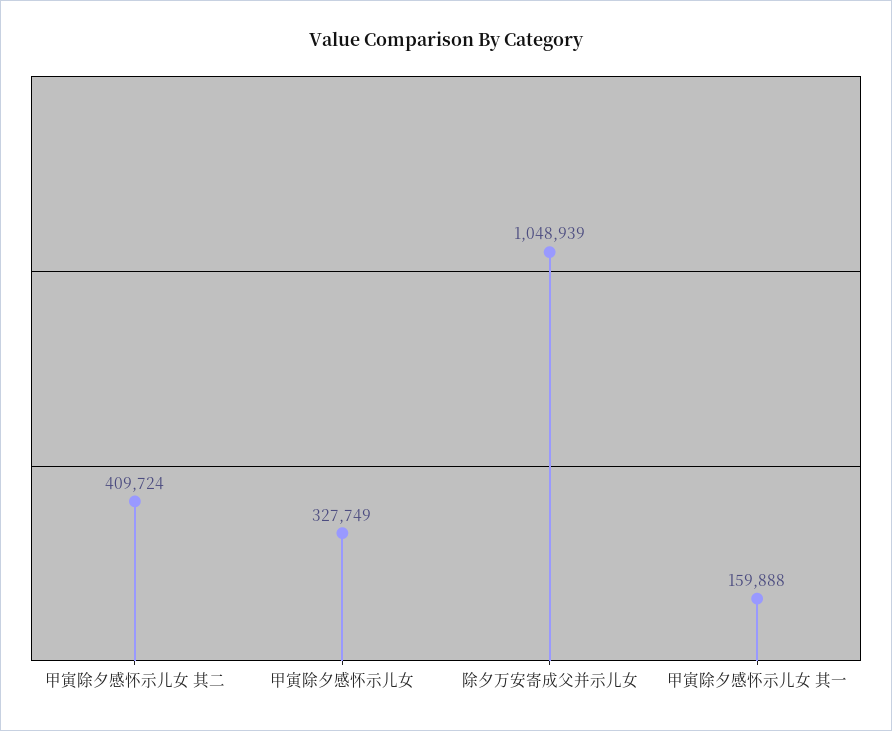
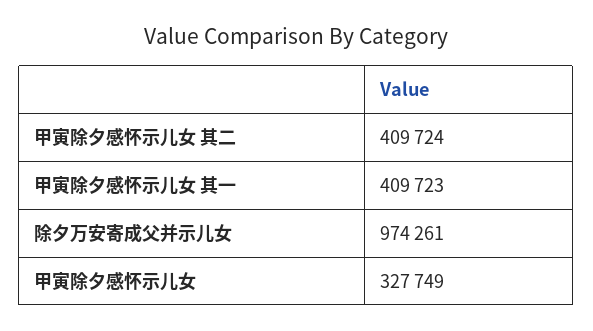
  {
    "甲寅除夕感怀示儿女 其二": 409724,
    "甲寅除夕感怀示儿女": 327749,
-   "除夕万安寄成父并示儿女": 1048939,
+   "除夕万安寄成父并示儿女": 974261,
-   "甲寅除夕感怀示儿女 其一": 159888
+   "甲寅除夕感怀示儿女 其一": 409723
  }

